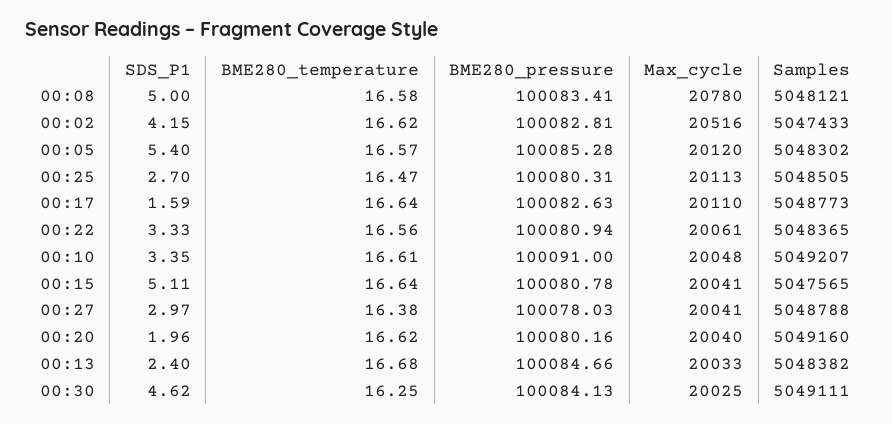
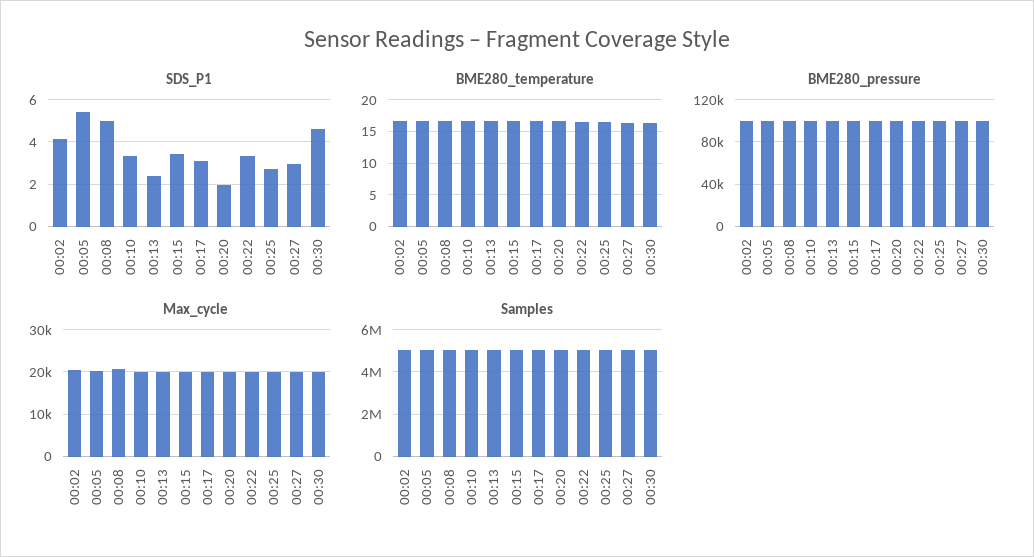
  {
    "SDS_P1": {
      "00:08": 5,
      "00:02": 4.15,
      "00:05": 5.4,
      "00:25": 2.7,
-     "00:17": 1.59,
+     "00:17": 3,
      "00:22": 3.33,
      "00:10": 3.35,
-     "00:15": 5.11,
+     "00:15": 3.5,
      "00:27": 2.97,
      "00:20": 1.96,
      "00:13": 2.4,
      "00:30": 4.62
    },
    "BME280_temperature": {
      "00:08": 16.58,
      "00:02": 16.62,
      "00:05": 16.57,
      "00:25": 16.47,
      "00:17": 16.64,
      "00:22": 16.56,
      "00:10": 16.61,
      "00:15": 16.64,
      "00:27": 16.38,
      "00:20": 16.62,
      "00:13": 16.68,
      "00:30": 16.25
    },
    "BME280_pressure": {
      "00:08": 100083.41,
      "00:02": 100082.81,
      "00:05": 100085.28,
      "00:25": 100080.31,
      "00:17": 100082.63,
      "00:22": 100080.94,
      "00:10": 100091,
      "00:15": 100080.78,
      "00:27": 100078.03,
      "00:20": 100080.16,
      "00:13": 100084.66,
      "00:30": 100084.13
    },
    "Max_cycle": {
      "00:08": 20780,
      "00:02": 20516,
      "00:05": 20120,
      "00:25": 20113,
      "00:17": 20110,
      "00:22": 20061,
      "00:10": 20048,
      "00:15": 20041,
      "00:27": 20041,
      "00:20": 20040,
      "00:13": 20033,
      "00:30": 20025
    },
    "Samples": {
      "00:08": 5048121,
      "00:02": 5047433,
      "00:05": 5048302,
      "00:25": 5048505,
      "00:17": 5048773,
      "00:22": 5048365,
      "00:10": 5049207,
      "00:15": 5047565,
      "00:27": 5048788,
      "00:20": 5049160,
      "00:13": 5048382,
      "00:30": 5049111
    }
  }

